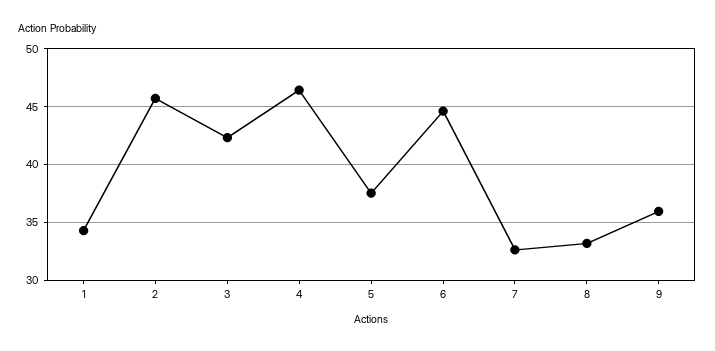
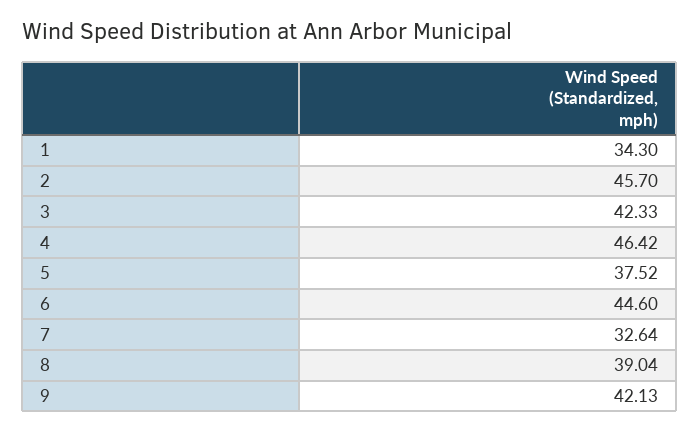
  {
    "1": 34.3,
    "2": 45.7,
    "3": 42.33,
    "4": 46.42,
    "5": 37.52,
    "6": 44.6,
    "7": 32.64,
-   "8": 33,
+   "8": 39.04,
-   "9": 36
+   "9": 42.13
  }

